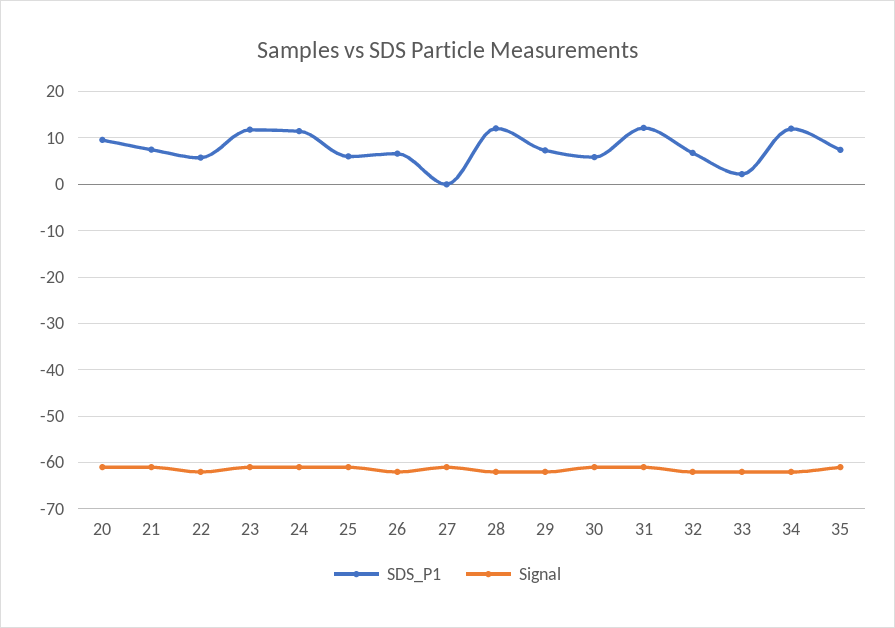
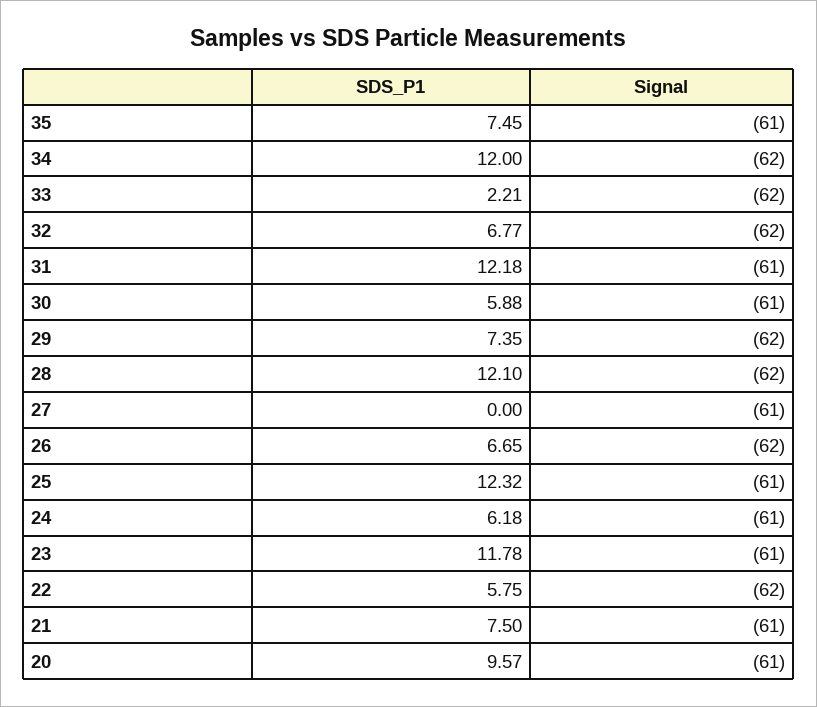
  {
    "SDS_P1": {
      "20": 9.57,
      "21": 7.5,
      "22": 5.75,
      "23": 11.78,
-     "24": 12,
+     "24": 6.18,
-     "25": 6,
+     "25": 12.32,
      "26": 6.65,
      "27": 0,
      "28": 12.1,
      "29": 7.35,
      "30": 5.88,
      "31": 12.18,
      "32": 6.77,
      "33": 2.21,
      "34": 12,
      "35": 7.45
    },
    "Signal": {
      "20": -61,
      "21": -61,
      "22": -62,
      "23": -61,
      "24": -61,
      "25": -61,
      "26": -62,
      "27": -61,
      "28": -62,
      "29": -62,
      "30": -61,
      "31": -61,
      "32": -62,
      "33": -62,
      "34": -62,
      "35": -61
    }
  }

